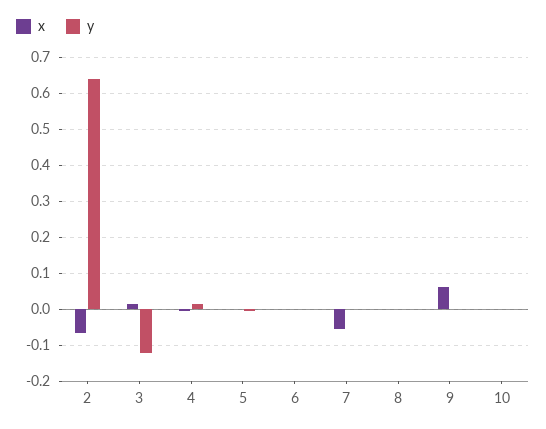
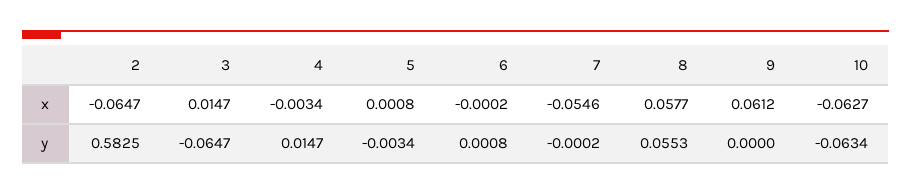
  {
    "x": {
      "2": -0.0647,
      "3": 0.0147,
      "4": -0.0034,
      "5": 0.0008,
      "6": -0.0002,
      "7": -0.0546,
-     "8": 0,
+     "8": 0.0577,
      "9": 0.0612,
-     "10": 0
+     "10": -0.0627
    },
    "y": {
-     "2": 0.64,
+     "2": 0.5825,
-     "3": -0.12,
+     "3": -0.0647,
      "4": 0.0147,
      "5": -0.0034,
      "6": 0.0008,
      "7": -0.0002,
-     "8": 0,
+     "8": 0.0553,
      "9": 0,
-     "10": 0
+     "10": -0.0634
    }
  }

